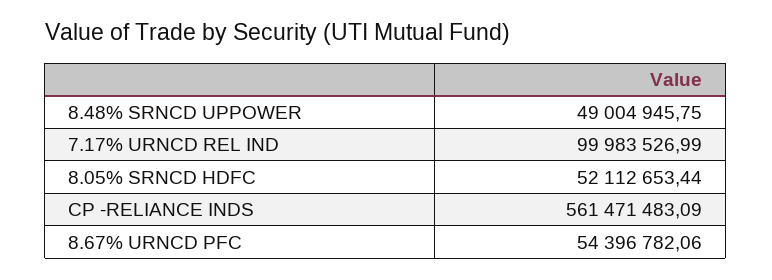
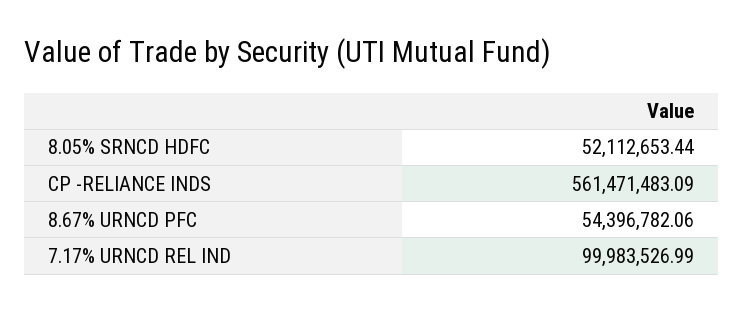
  {
-   "8.48% SRNCD UPPOWER": 49004945.75,
    "7.17% URNCD REL IND": 99983526.99,
    "8.05% SRNCD HDFC": 52112653.44,
    "CP -RELIANCE INDS": 561471483.09,
    "8.67% URNCD PFC": 54396782.06
  }

